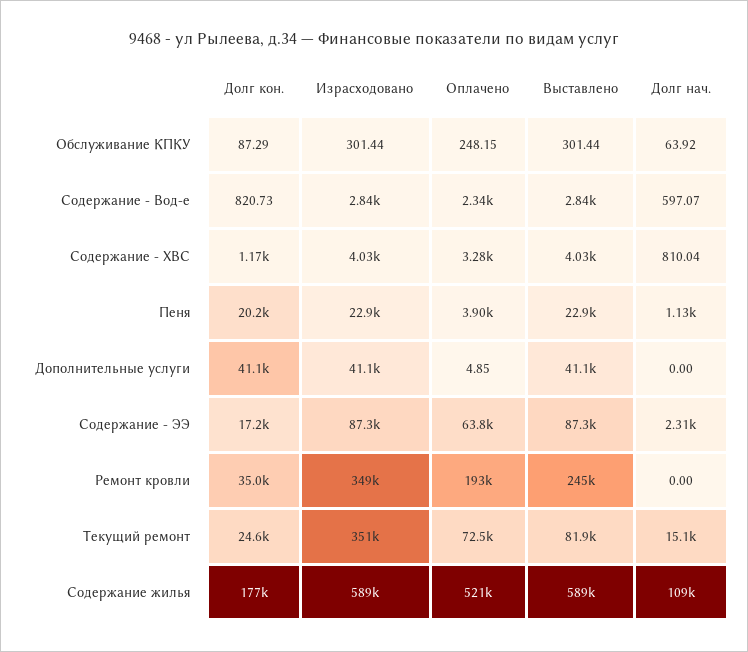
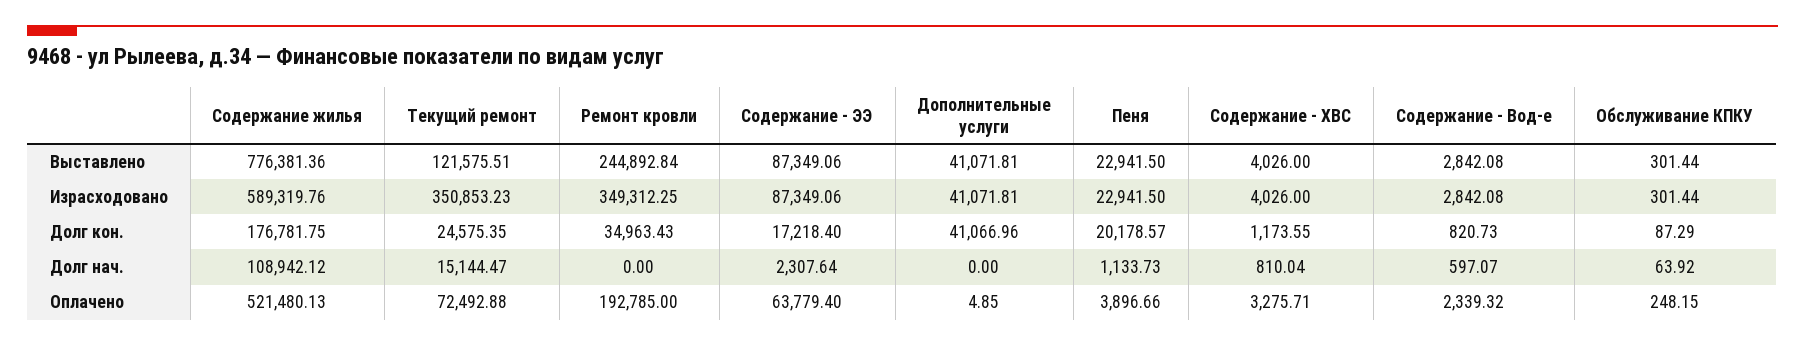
  {
    "Долг кон.": {
      "Обслуживание КПКУ": 87.29,
      "Содержание - Вод-е": 820.73,
      "Содержание - ХВС": 1173.55,
      "Пеня": 20178.57,
      "Дополнительные услуги": 41066.96,
      "Содержание - ЭЭ": 17218.4,
      "Ремонт кровли": 34963.43,
      "Текущий ремонт": 24575.35,
      "Содержание жилья": 176781.75
    },
    "Израсходовано": {
      "Обслуживание КПКУ": 301.44,
      "Содержание - Вод-е": 2842.08,
      "Содержание - ХВС": 4026,
      "Пеня": 22941.5,
      "Дополнительные услуги": 41071.81,
      "Содержание - ЭЭ": 87349.06,
      "Ремонт кровли": 349312.25,
      "Текущий ремонт": 350853.23,
      "Содержание жилья": 589319.76
    },
    "Оплачено": {
      "Обслуживание КПКУ": 248.15,
      "Содержание - Вод-е": 2339.32,
      "Содержание - ХВС": 3275.71,
      "Пеня": 3896.66,
      "Дополнительные услуги": 4.85,
      "Содержание - ЭЭ": 63779.4,
      "Ремонт кровли": 192785,
      "Текущий ремонт": 72492.88,
      "Содержание жилья": 521480.13
    },
    "Выставлено": {
      "Обслуживание КПКУ": 301.44,
      "Содержание - Вод-е": 2842.08,
      "Содержание - ХВС": 4026,
      "Пеня": 22941.5,
      "Дополнительные услуги": 41071.81,
      "Содержание - ЭЭ": 87349.06,
      "Ремонт кровли": 244892.84,
-     "Текущий ремонт": 81900,
+     "Текущий ремонт": 121575.51,
-     "Содержание жилья": 589000
+     "Содержание жилья": 776381.36
    },
    "Долг нач.": {
      "Обслуживание КПКУ": 63.92,
      "Содержание - Вод-е": 597.07,
      "Содержание - ХВС": 810.04,
      "Пеня": 1133.73,
      "Дополнительные услуги": 0,
      "Содержание - ЭЭ": 2307.64,
      "Ремонт кровли": 0,
      "Текущий ремонт": 15144.47,
      "Содержание жилья": 108942.12
    }
  }

